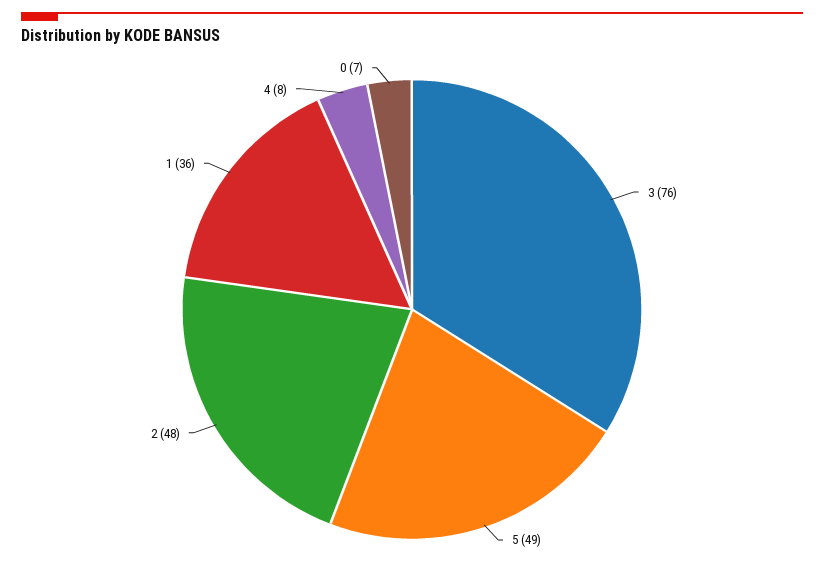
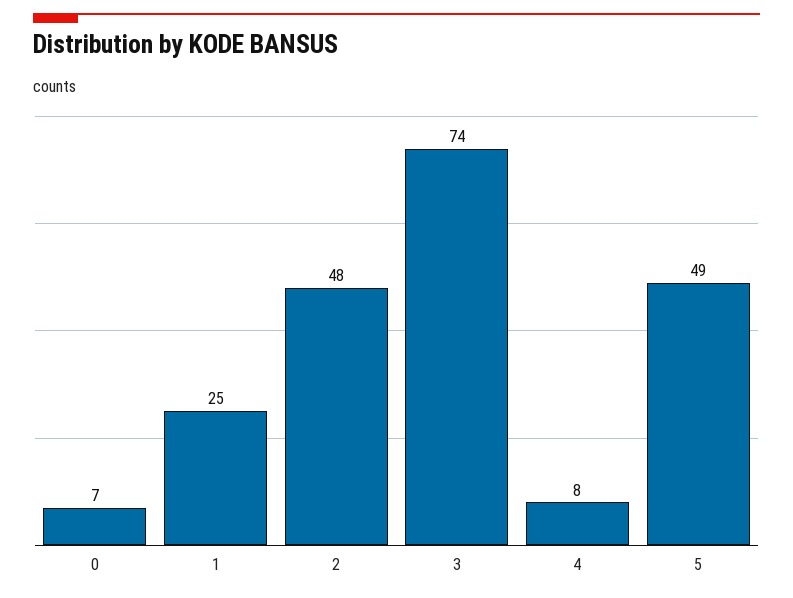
  {
-   "3": 76,
+   "3": 74,
    "5": 49,
    "2": 48,
-   "1": 36,
+   "1": 25,
    "4": 8,
    "0": 7
  }

